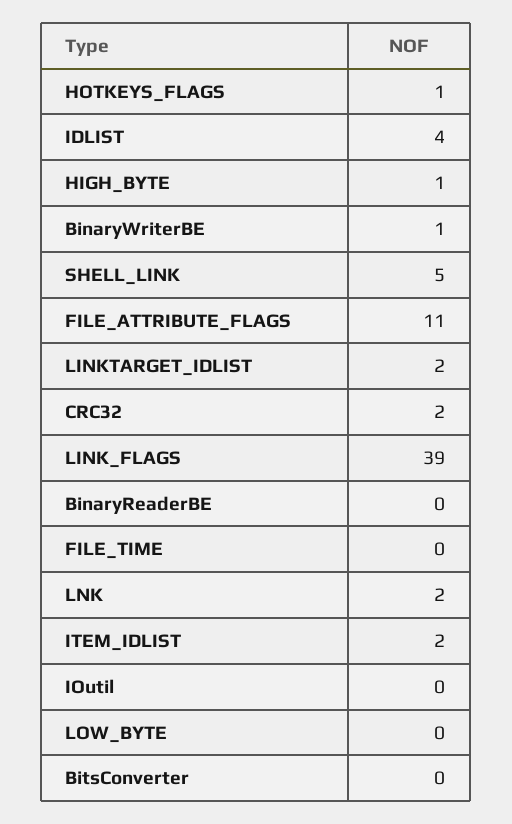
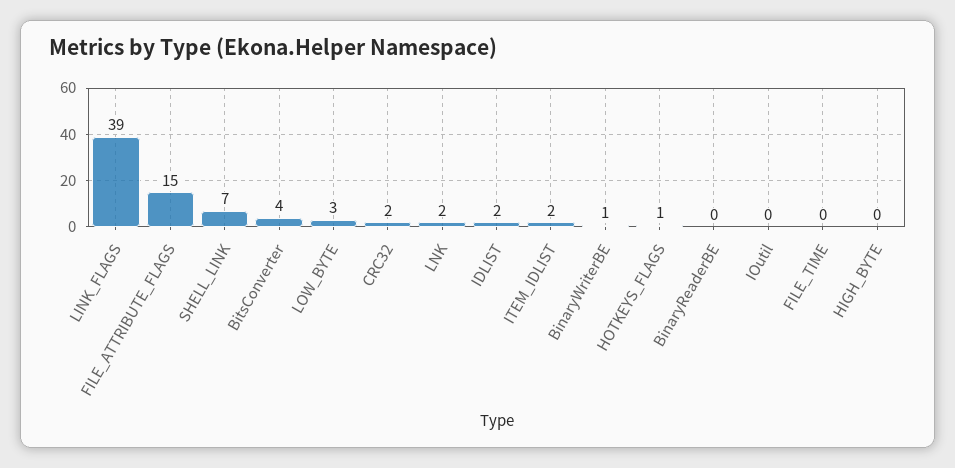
  {
    "HOTKEYS_FLAGS": 1,
-   "IDLIST": 4,
+   "IDLIST": 2,
-   "HIGH_BYTE": 1,
+   "HIGH_BYTE": 0,
    "BinaryWriterBE": 1,
-   "SHELL_LINK": 5,
+   "SHELL_LINK": 7,
-   "FILE_ATTRIBUTE_FLAGS": 11,
+   "FILE_ATTRIBUTE_FLAGS": 15,
-   "LINKTARGET_IDLIST": 2,
    "CRC32": 2,
    "LINK_FLAGS": 39,
    "BinaryReaderBE": 0,
    "FILE_TIME": 0,
    "LNK": 2,
    "ITEM_IDLIST": 2,
    "IOutil": 0,
-   "LOW_BYTE": 0,
+   "LOW_BYTE": 3,
-   "BitsConverter": 0
+   "BitsConverter": 4
  }

